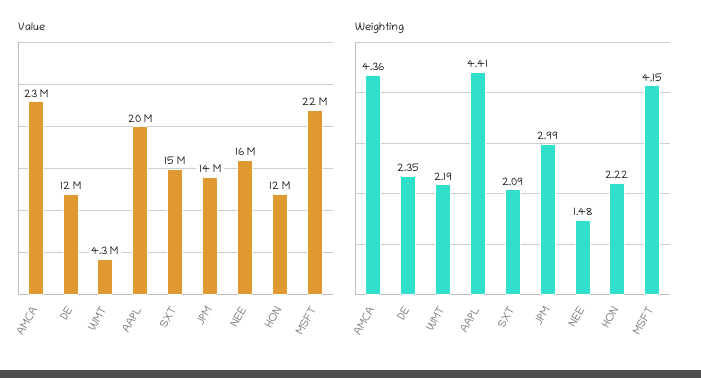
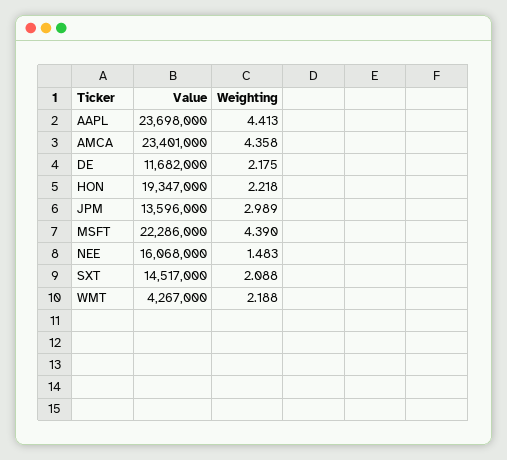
  {
    "Value": {
      "AMCA": 23401000,
      "DE": 11682000,
      "WMT": 4267000,
-     "AAPL": 20000000,
+     "AAPL": 23698000,
      "SXT": 14517000,
      "JPM": 13596000,
      "NEE": 16068000,
-     "HON": 12000000,
+     "HON": 19347000,
      "MSFT": 22286000
    },
    "Weighting": {
      "AMCA": 4.358,
-     "DE": 2.35,
+     "DE": 2.175,
      "WMT": 2.188,
      "AAPL": 4.413,
      "SXT": 2.088,
      "JPM": 2.989,
      "NEE": 1.483,
      "HON": 2.218,
-     "MSFT": 4.15
+     "MSFT": 4.39
    }
  }

